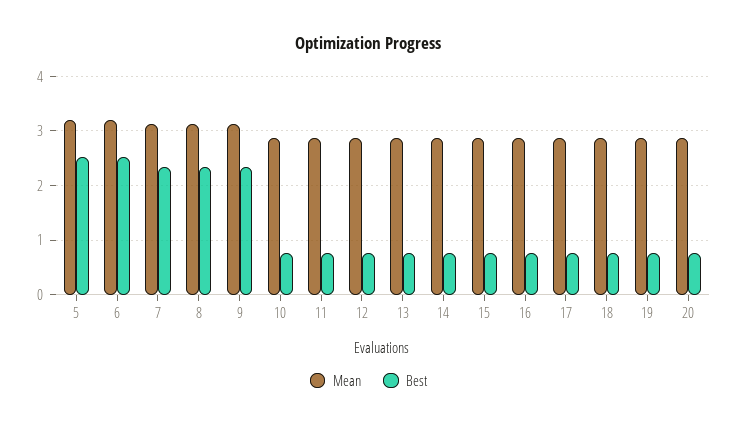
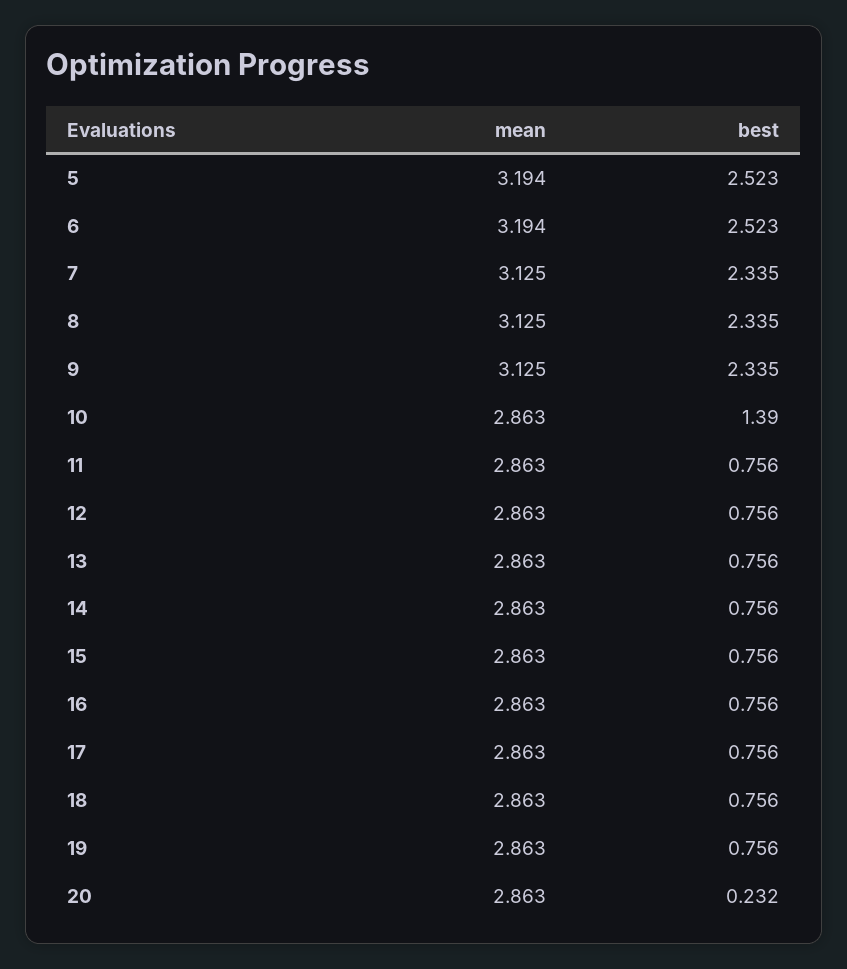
  {
    "Mean": {
      "5": 3.194,
      "6": 3.194,
      "7": 3.125,
      "8": 3.125,
      "9": 3.125,
      "10": 2.863,
      "11": 2.863,
      "12": 2.863,
      "13": 2.863,
      "14": 2.863,
      "15": 2.863,
      "16": 2.863,
      "17": 2.863,
      "18": 2.863,
      "19": 2.863,
      "20": 2.863
    },
    "Best": {
      "5": 2.523,
      "6": 2.523,
      "7": 2.335,
      "8": 2.335,
      "9": 2.335,
-     "10": 0.8,
+     "10": 1.39,
      "11": 0.756,
      "12": 0.756,
      "13": 0.756,
      "14": 0.756,
      "15": 0.756,
      "16": 0.756,
      "17": 0.756,
      "18": 0.756,
      "19": 0.756,
-     "20": 0.8
+     "20": 0.232
    }
  }

